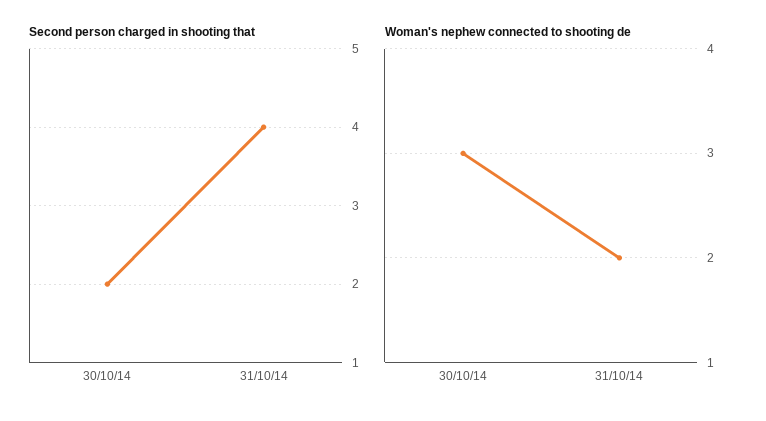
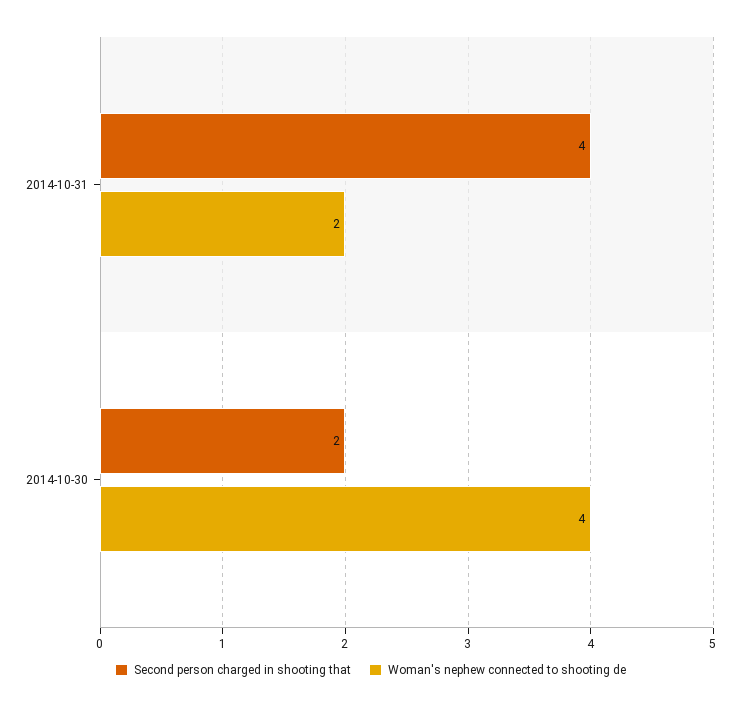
  {
    "Second person charged in shooting that": {
      "30/10/14": 2,
      "31/10/14": 4
    },
    "Woman's nephew connected to shooting de": {
-     "30/10/14": 3,
+     "30/10/14": 4,
      "31/10/14": 2
    }
  }

